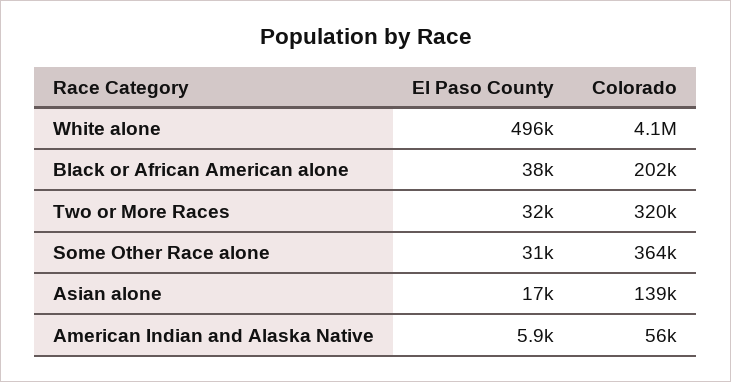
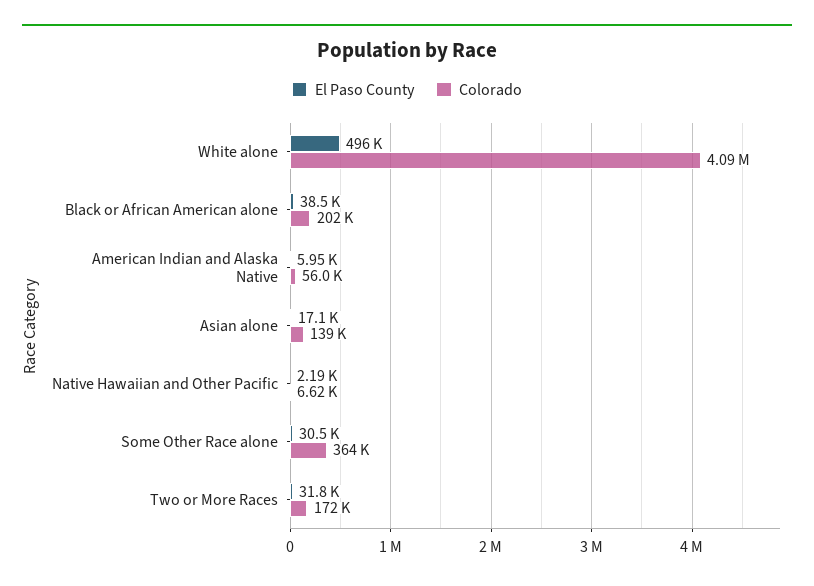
  {
    "El Paso County": {
      "White alone": 496000,
      "Black or African American alone": 38500,
      "Two or More Races": 31800,
      "Some Other Race alone": 30500,
      "Asian alone": 17100,
-     "American Indian and Alaska Native": 5950
+     "American Indian and Alaska Native": 5950,
+     "Native Hawaiian and Other Pacific": 2190
    },
    "Colorado": {
      "White alone": 4090000,
      "Black or African American alone": 202000,
-     "Two or More Races": 320000,
+     "Two or More Races": 172000,
      "Some Other Race alone": 364000,
      "Asian alone": 139000,
-     "American Indian and Alaska Native": 56000
+     "American Indian and Alaska Native": 56000,
+     "Native Hawaiian and Other Pacific": 6620
    }
  }

